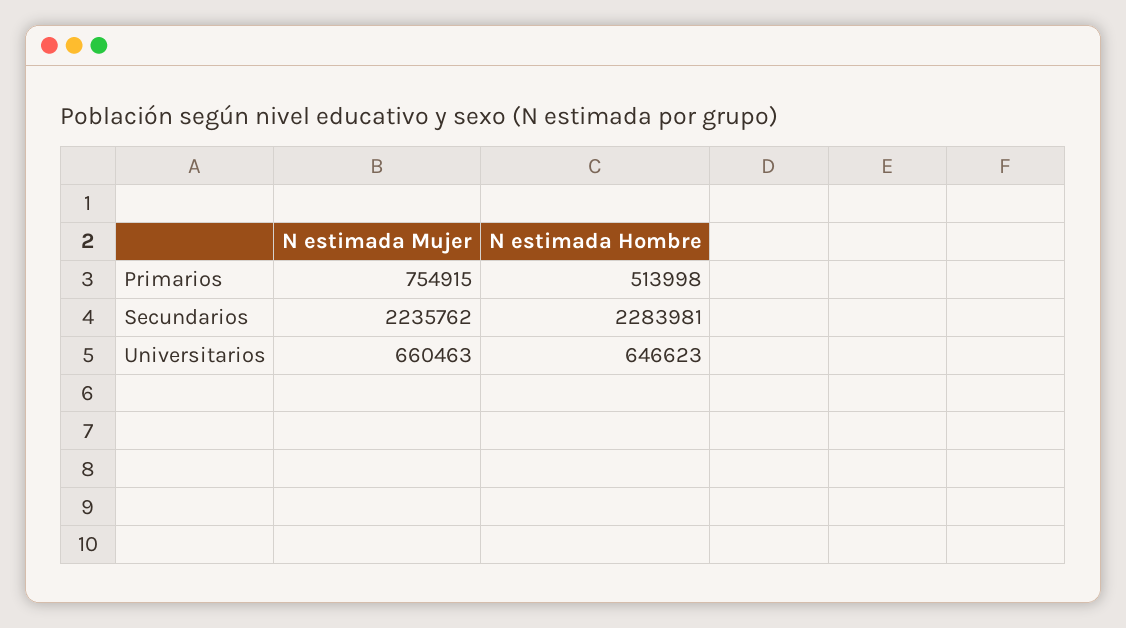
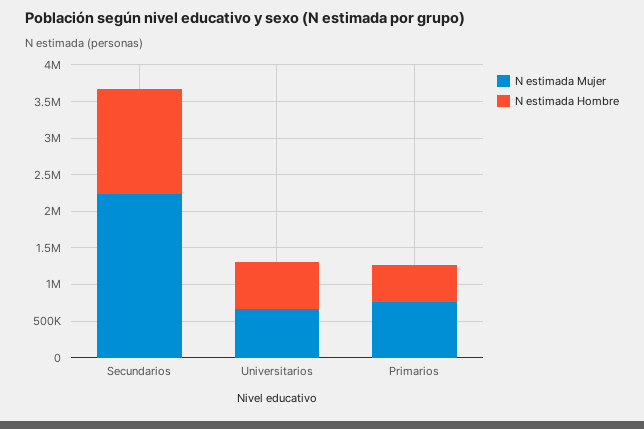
  {
    "N estimada Mujer": {
      "Primarios": 754915,
      "Secundarios": 2235762,
      "Universitarios": 660463
    },
    "N estimada Hombre": {
      "Primarios": 513998,
-     "Secundarios": 2283981,
+     "Secundarios": 1500000,
      "Universitarios": 646623
    }
  }

